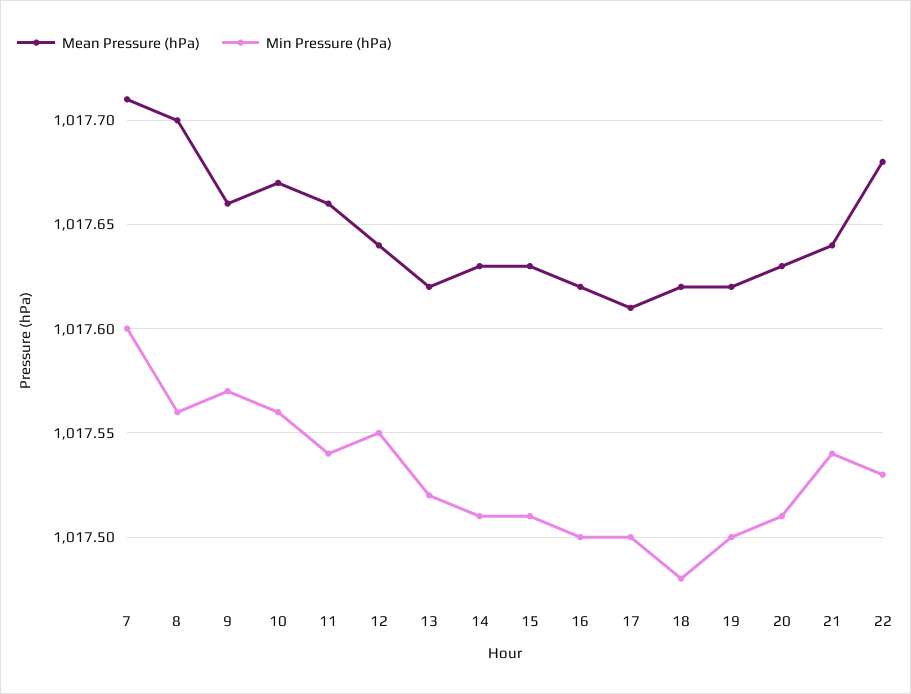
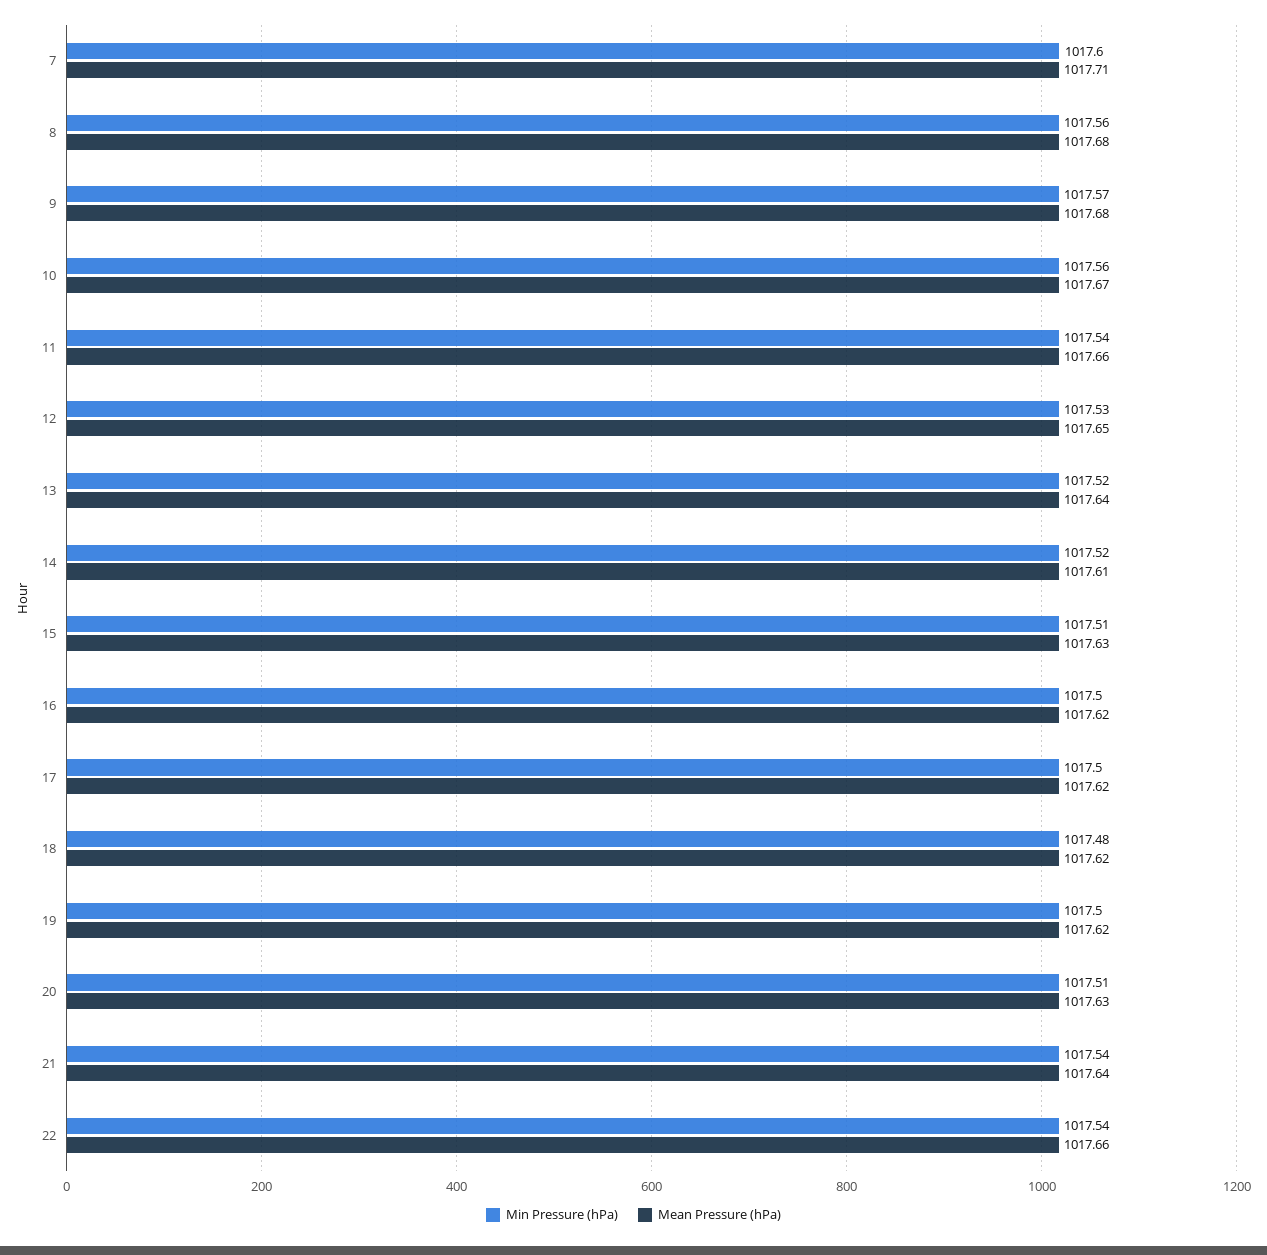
  {
    "Mean Pressure (hPa)": {
      "7": 1017.71,
-     "8": 1017.7,
+     "8": 1017.68,
-     "9": 1017.66,
+     "9": 1017.68,
      "10": 1017.67,
      "11": 1017.66,
-     "12": 1017.64,
+     "12": 1017.65,
-     "13": 1017.62,
+     "13": 1017.64,
-     "14": 1017.63,
+     "14": 1017.61,
      "15": 1017.63,
      "16": 1017.62,
-     "17": 1017.61,
+     "17": 1017.62,
      "18": 1017.62,
      "19": 1017.62,
      "20": 1017.63,
      "21": 1017.64,
-     "22": 1017.68
+     "22": 1017.66
    },
    "Min Pressure (hPa)": {
      "7": 1017.6,
      "8": 1017.56,
      "9": 1017.57,
      "10": 1017.56,
      "11": 1017.54,
-     "12": 1017.55,
+     "12": 1017.53,
      "13": 1017.52,
-     "14": 1017.51,
+     "14": 1017.52,
      "15": 1017.51,
      "16": 1017.5,
      "17": 1017.5,
      "18": 1017.48,
      "19": 1017.5,
      "20": 1017.51,
      "21": 1017.54,
-     "22": 1017.53
+     "22": 1017.54
    }
  }

